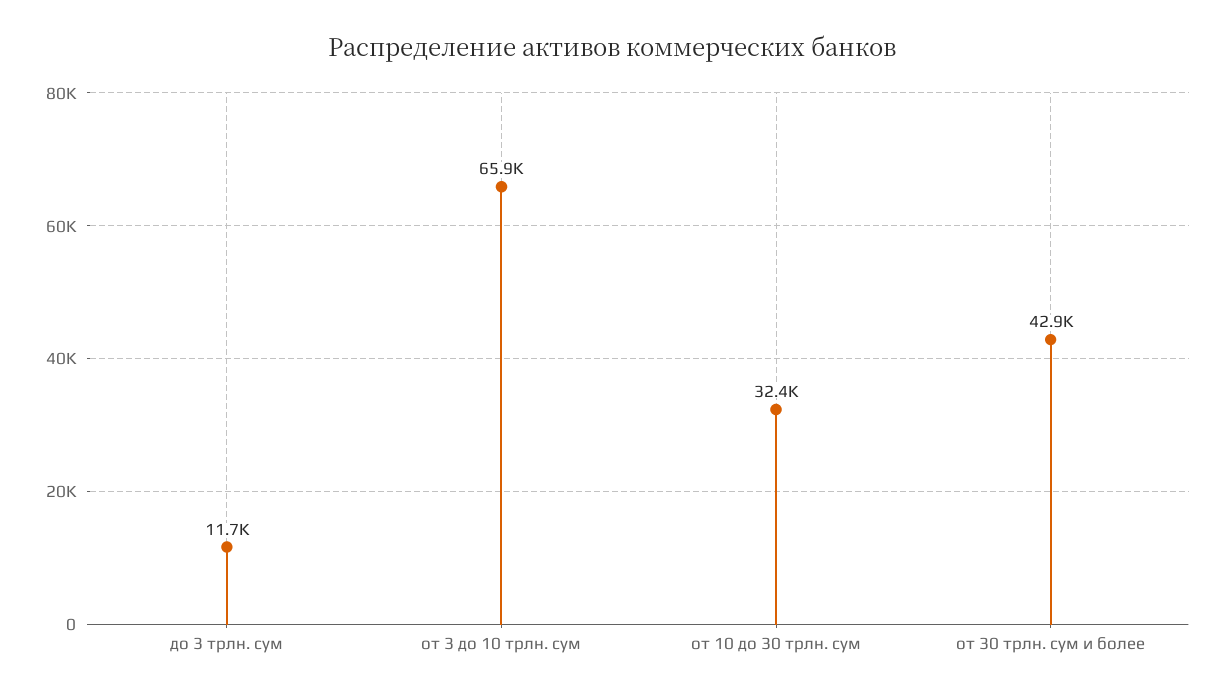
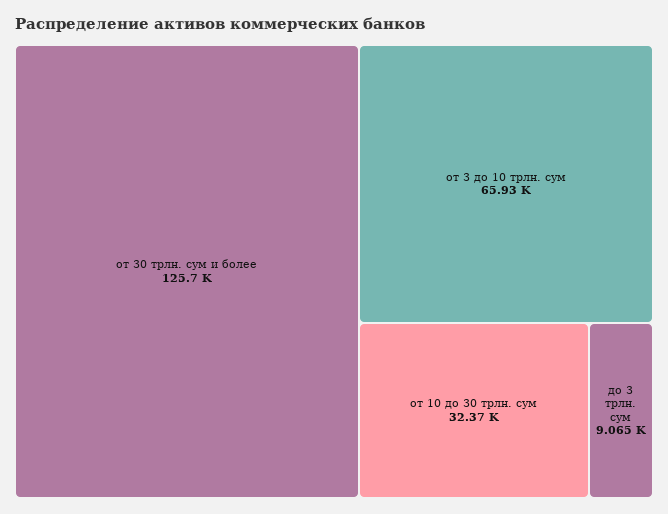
  {
-   "до 3 трлн. сум": 11700,
+   "до 3 трлн. сум": 9065,
    "от 3 до 10 трлн. сум": 65930,
    "от 10 до 30 трлн. сум": 32370,
-   "от 30 трлн. сум и более": 42900
+   "от 30 трлн. сум и более": 125700
  }

